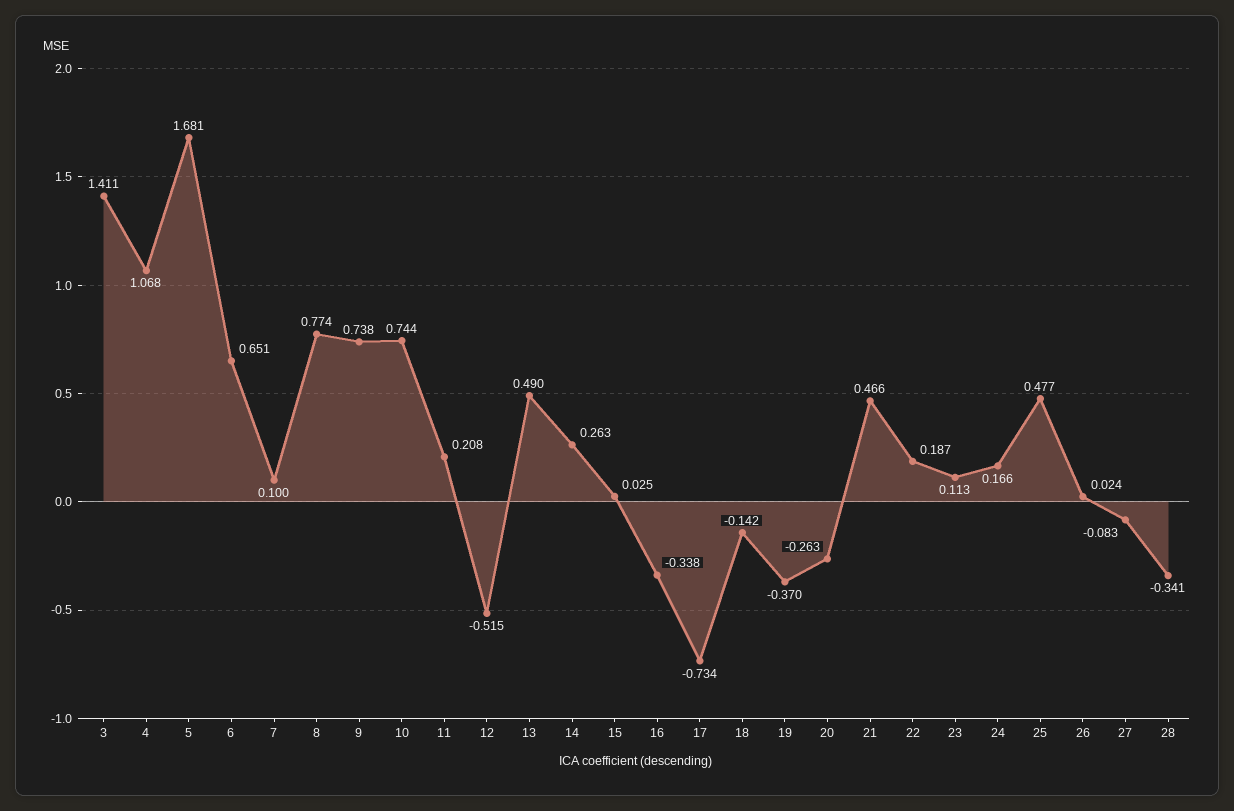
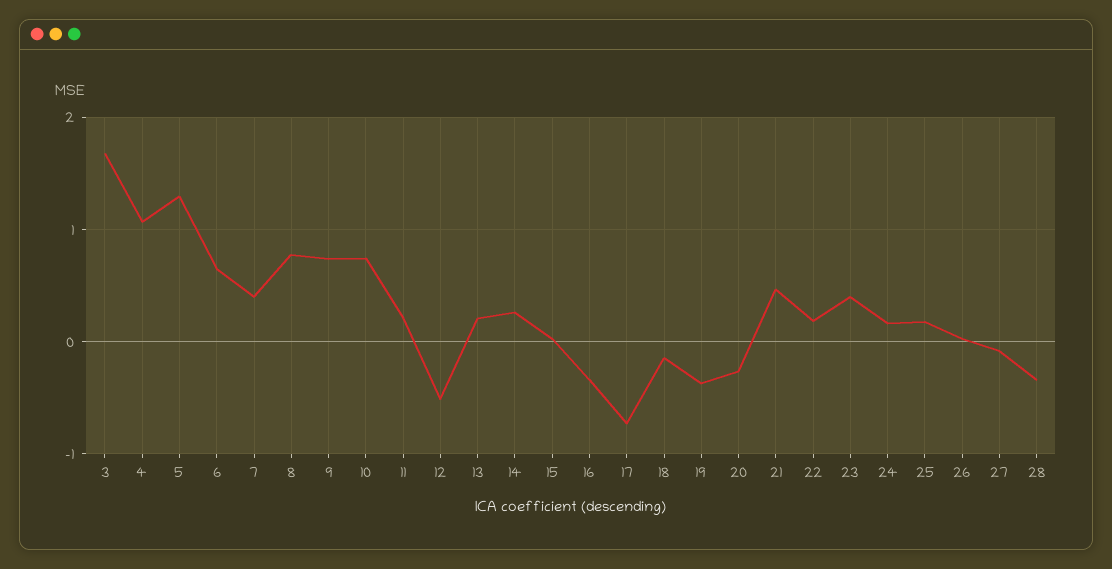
  {
-   "3": 1.411,
+   "3": 1.7,
    "4": 1.068,
-   "5": 1.681,
+   "5": 1.3,
    "6": 0.651,
-   "7": 0.1,
+   "7": 0.4,
    "8": 0.774,
    "9": 0.738,
    "10": 0.744,
    "11": 0.208,
    "12": -0.515,
-   "13": 0.49,
+   "13": 0.2,
    "14": 0.263,
    "15": 0.025,
    "16": -0.338,
    "17": -0.734,
    "18": -0.142,
    "19": -0.37,
    "20": -0.263,
    "21": 0.466,
    "22": 0.187,
-   "23": 0.113,
+   "23": 0.4,
    "24": 0.166,
-   "25": 0.477,
+   "25": 0.2,
    "26": 0.024,
    "27": -0.083,
    "28": -0.341
  }

